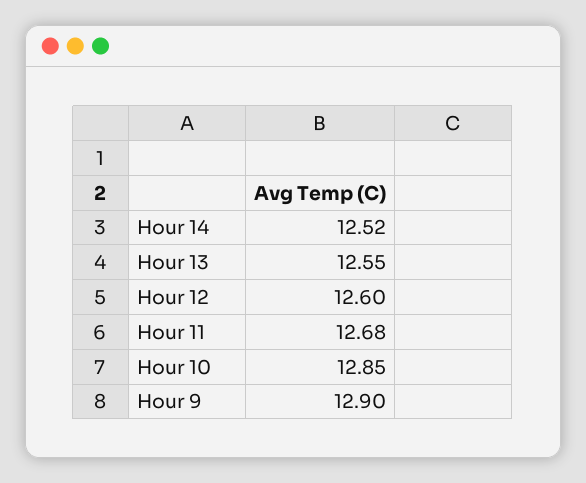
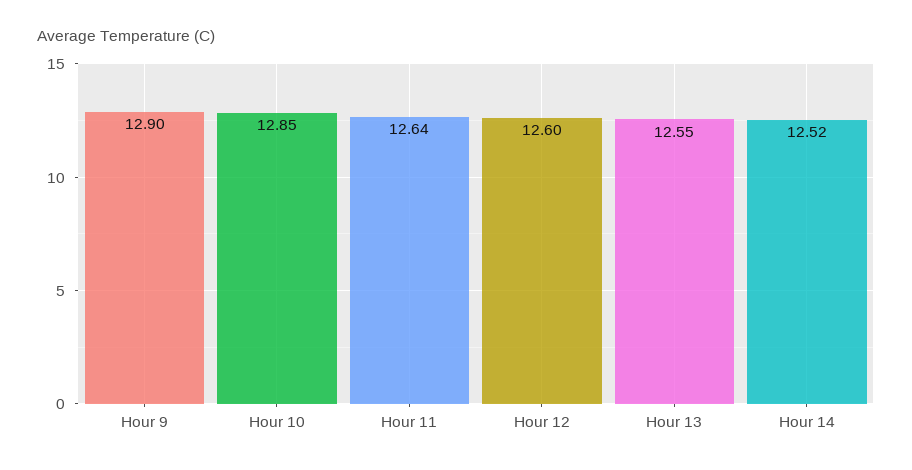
  {
    "Hour 14": 12.52,
    "Hour 13": 12.55,
    "Hour 12": 12.6,
-   "Hour 11": 12.68,
+   "Hour 11": 12.64,
    "Hour 10": 12.85,
    "Hour 9": 12.9
  }

